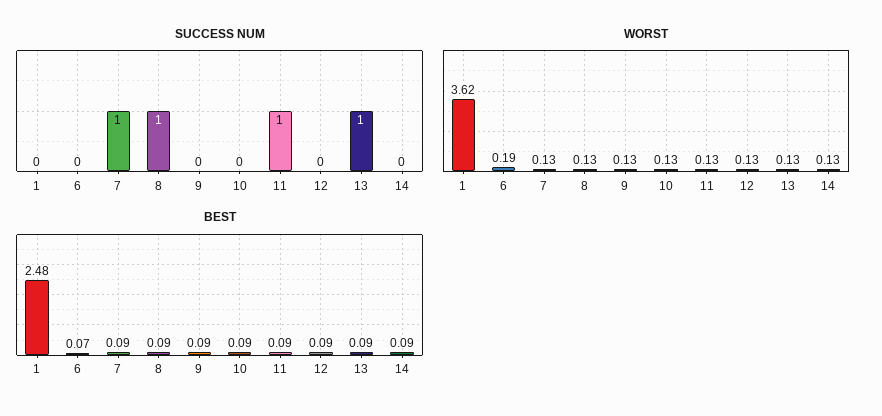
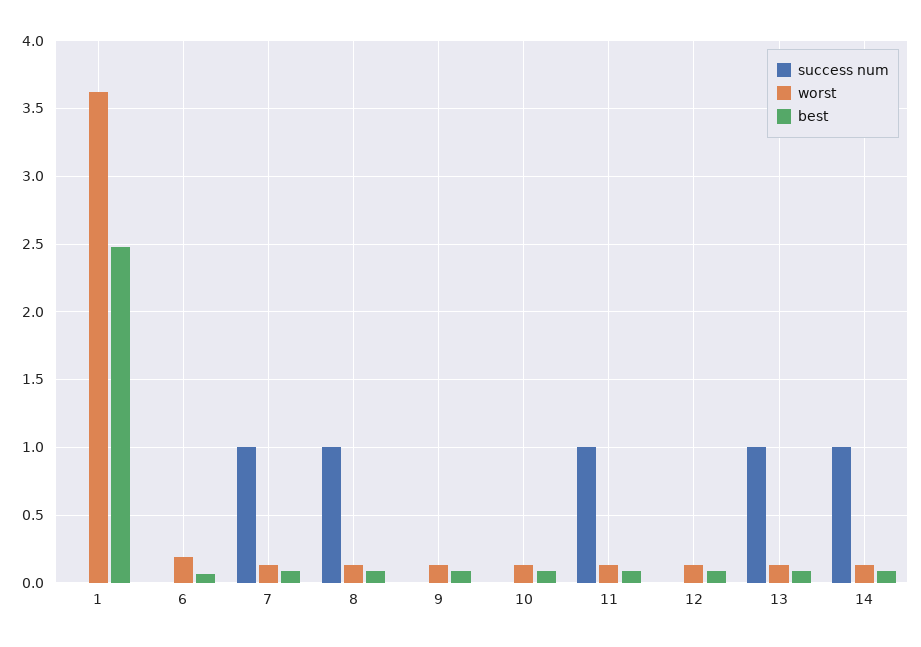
  {
    "SUCCESS NUM": {
      "1": 0,
      "6": 0,
      "7": 1,
      "8": 1,
      "9": 0,
      "10": 0,
      "11": 1,
      "12": 0,
      "13": 1,
-     "14": 0
+     "14": 1
    },
    "WORST": {
      "1": 3.62,
      "6": 0.19,
      "7": 0.13,
      "8": 0.13,
      "9": 0.13,
      "10": 0.13,
      "11": 0.13,
      "12": 0.13,
      "13": 0.13,
      "14": 0.13
    },
    "BEST": {
      "1": 2.48,
      "6": 0.07,
      "7": 0.09,
      "8": 0.09,
      "9": 0.09,
      "10": 0.09,
      "11": 0.09,
      "12": 0.09,
      "13": 0.09,
      "14": 0.09
    }
  }

